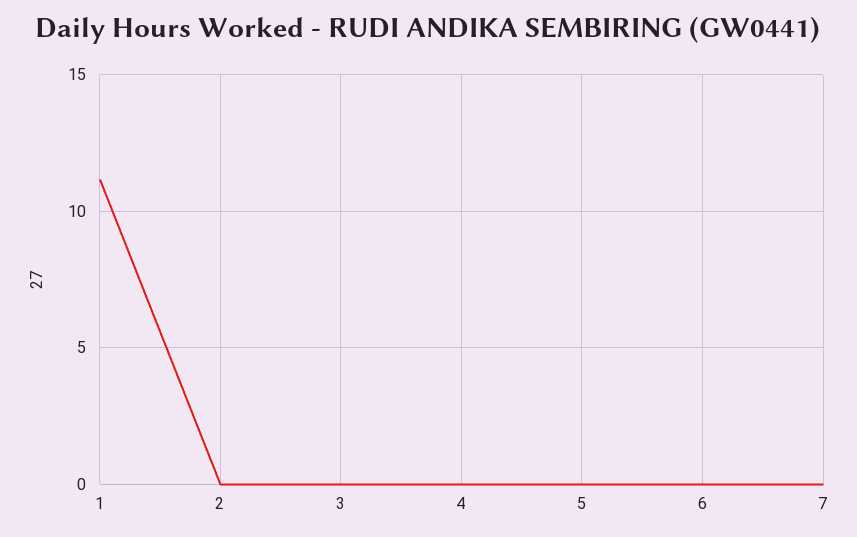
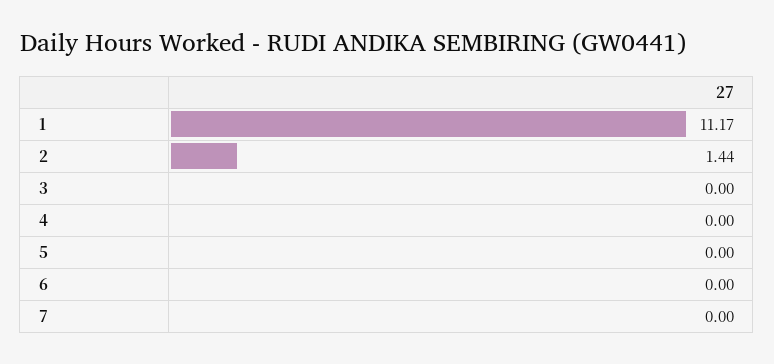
  {
    "1": 11.17,
-   "2": 0,
+   "2": 1.44,
    "3": 0,
    "4": 0,
    "5": 0,
    "6": 0,
    "7": 0
  }

